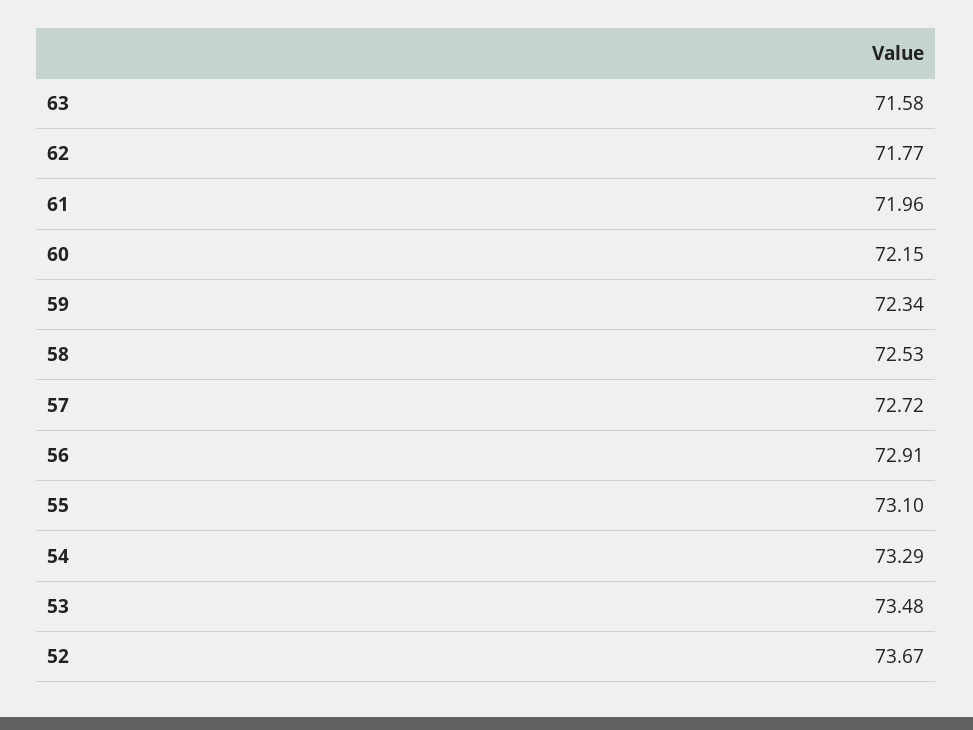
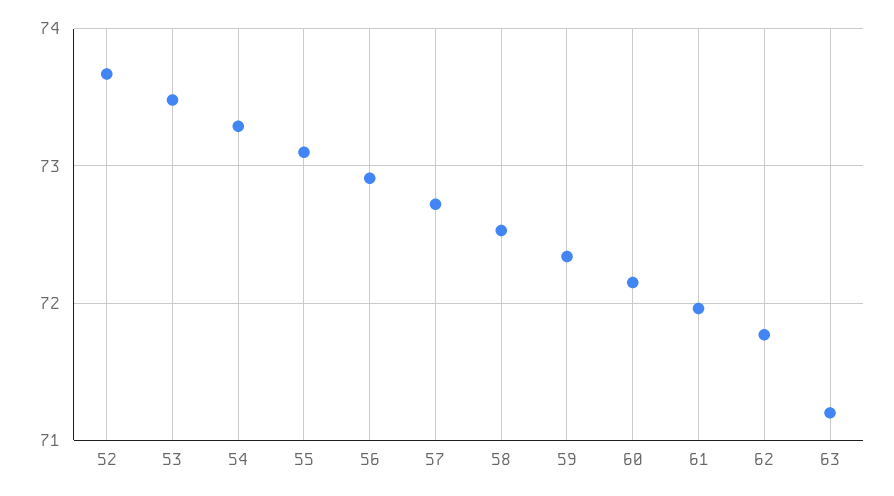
  {
-   "63": 71.58,
+   "63": 71.2,
    "62": 71.77,
    "61": 71.96,
    "60": 72.15,
    "59": 72.34,
    "58": 72.53,
    "57": 72.72,
    "56": 72.91,
    "55": 73.1,
    "54": 73.29,
    "53": 73.48,
    "52": 73.67
  }

